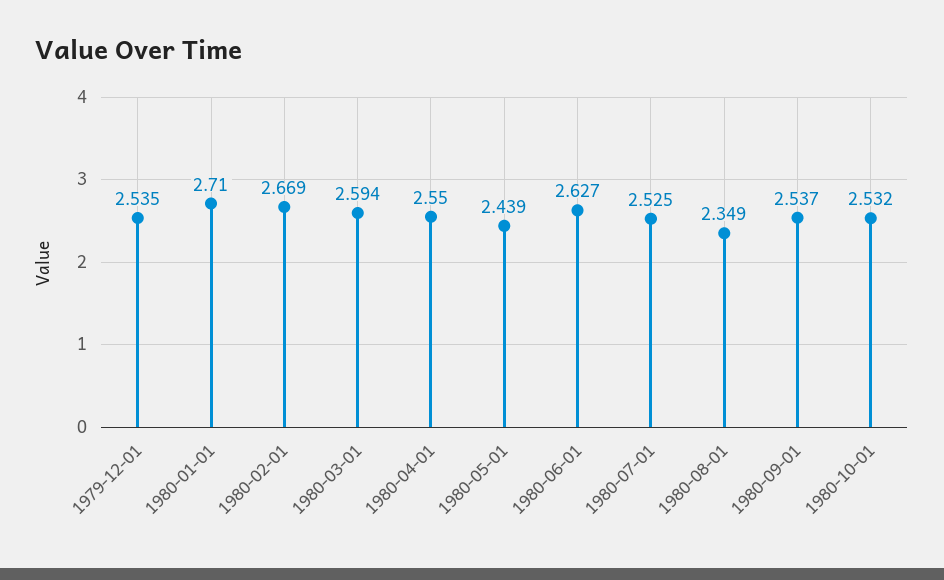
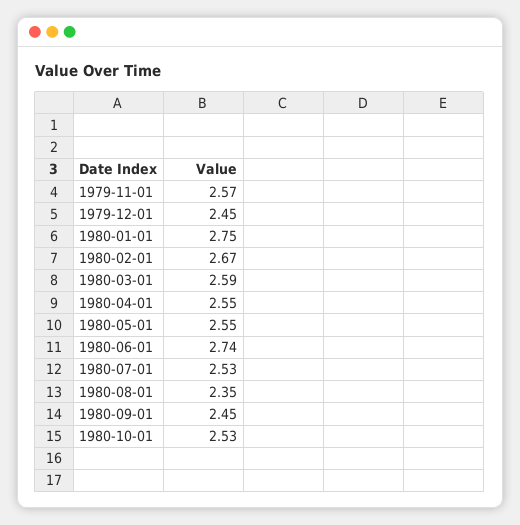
  {
-   "1979-12-01": 2.535,
+   "1979-12-01": 2.45,
-   "1980-01-01": 2.71,
+   "1980-01-01": 2.75,
    "1980-02-01": 2.669,
    "1980-03-01": 2.594,
    "1980-04-01": 2.55,
-   "1980-05-01": 2.439,
+   "1980-05-01": 2.55,
-   "1980-06-01": 2.627,
+   "1980-06-01": 2.74,
    "1980-07-01": 2.525,
    "1980-08-01": 2.349,
-   "1980-09-01": 2.537,
+   "1980-09-01": 2.45,
-   "1980-10-01": 2.532
+   "1980-10-01": 2.532,
+   "1979-11-01": 2.57
  }

